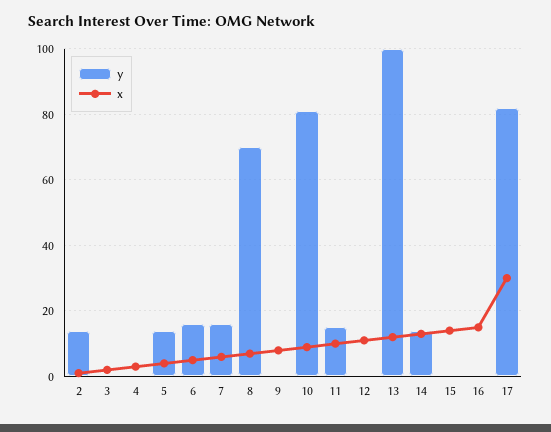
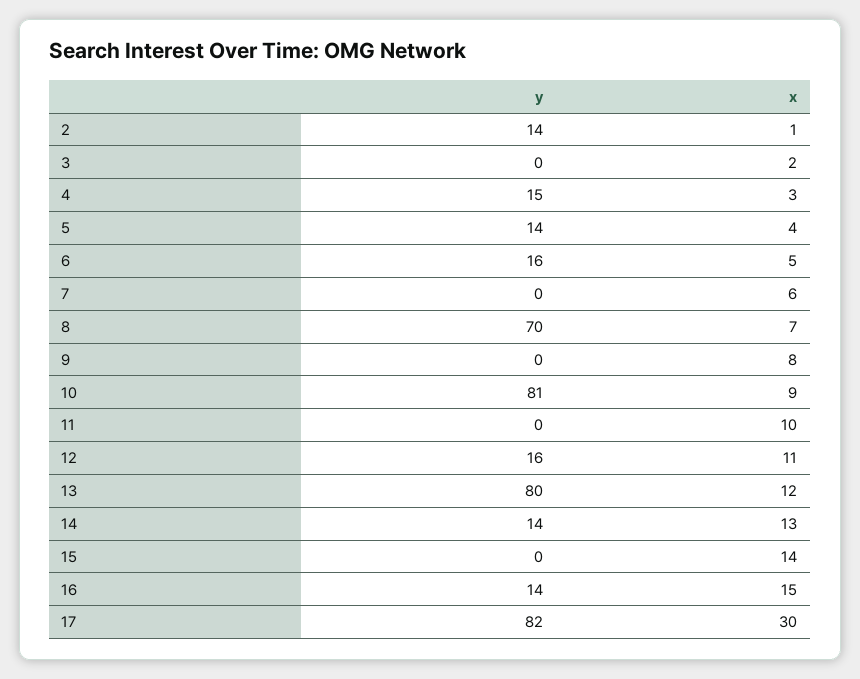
  {
    "y": {
      "2": 14,
      "3": 0,
-     "4": 0,
+     "4": 15,
      "5": 14,
      "6": 16,
-     "7": 15,
+     "7": 0,
      "8": 70,
      "9": 0,
      "10": 81,
-     "11": 15,
+     "11": 0,
-     "12": 0,
+     "12": 16,
-     "13": 100,
+     "13": 80,
      "14": 14,
      "15": 0,
-     "16": 0,
+     "16": 14,
      "17": 82
    },
    "x": {
      "2": 1,
      "3": 2,
      "4": 3,
      "5": 4,
      "6": 5,
      "7": 6,
      "8": 7,
      "9": 8,
      "10": 9,
      "11": 10,
      "12": 11,
      "13": 12,
      "14": 13,
      "15": 14,
      "16": 15,
      "17": 30
    }
  }

